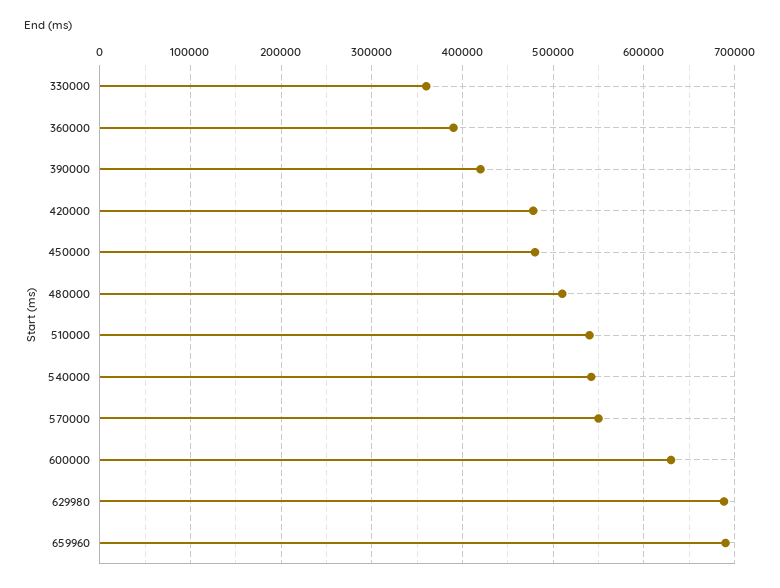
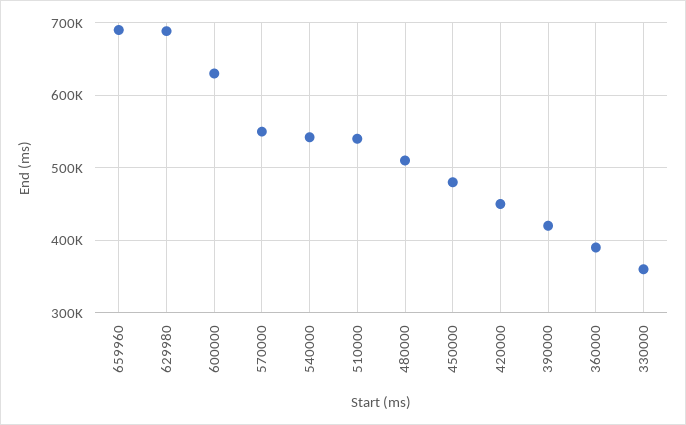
  {
    "330000": 360000,
    "360000": 390000,
    "390000": 420000,
-   "420000": 480000,
+   "420000": 450000,
    "450000": 480000,
    "480000": 510000,
    "510000": 540000,
    "540000": 540000,
    "570000": 550000,
    "600000": 630000,
    "629980": 690000,
    "659960": 690000
  }

